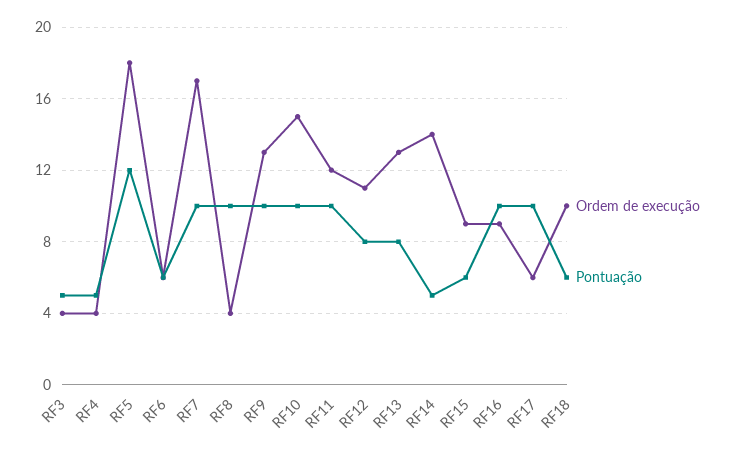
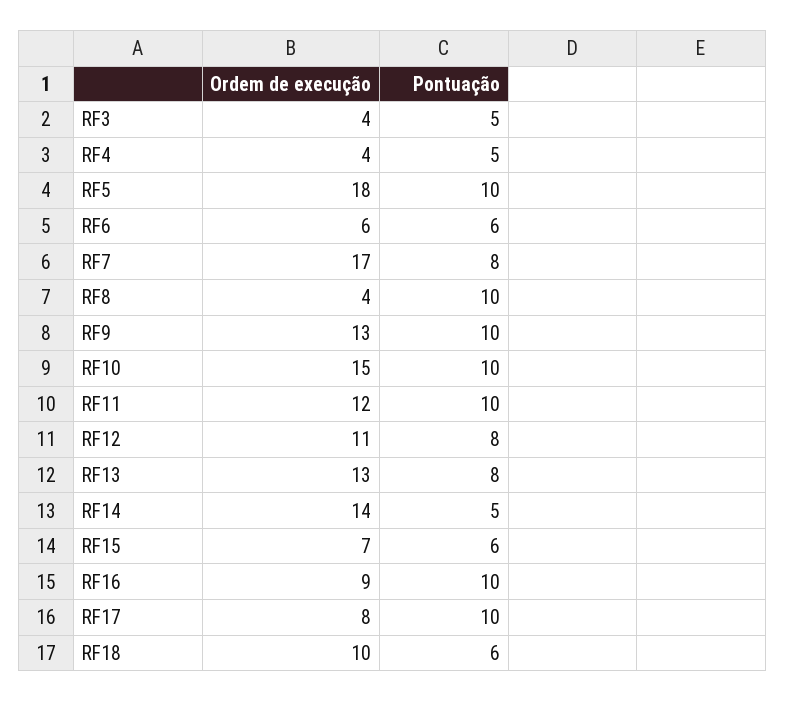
  {
    "Ordem de execução": {
      "RF3": 4,
      "RF4": 4,
      "RF5": 18,
      "RF6": 6,
      "RF7": 17,
      "RF8": 4,
      "RF9": 13,
      "RF10": 15,
      "RF11": 12,
      "RF12": 11,
      "RF13": 13,
      "RF14": 14,
-     "RF15": 9,
+     "RF15": 7,
      "RF16": 9,
-     "RF17": 6,
+     "RF17": 8,
      "RF18": 10
    },
    "Pontuação": {
      "RF3": 5,
      "RF4": 5,
-     "RF5": 12,
+     "RF5": 10,
      "RF6": 6,
-     "RF7": 10,
+     "RF7": 8,
      "RF8": 10,
      "RF9": 10,
      "RF10": 10,
      "RF11": 10,
      "RF12": 8,
      "RF13": 8,
      "RF14": 5,
      "RF15": 6,
      "RF16": 10,
      "RF17": 10,
      "RF18": 6
    }
  }

